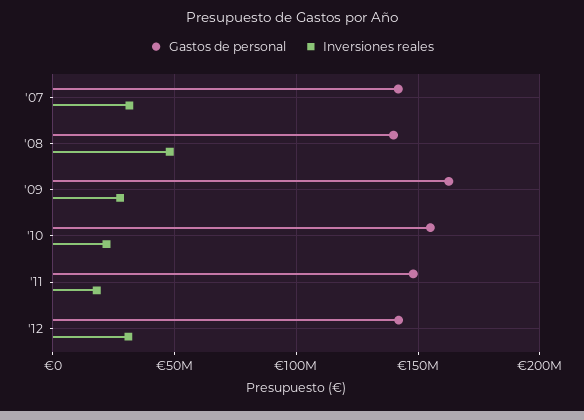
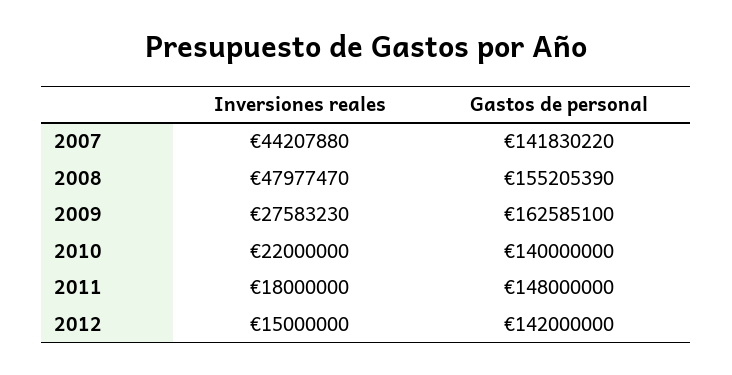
  {
    "Gastos de personal": {
      "'07": 141830220,
-     "'08": 140000000,
+     "'08": 155205390,
      "'09": 162585100,
-     "'10": 155000000,
+     "'10": 140000000,
      "'11": 148000000,
      "'12": 142000000
    },
    "Inversiones reales": {
-     "'07": 30000000,
+     "'07": 44207880,
      "'08": 47977470,
      "'09": 27583230,
      "'10": 22000000,
      "'11": 18000000,
-     "'12": 30000000
+     "'12": 15000000
    }
  }

